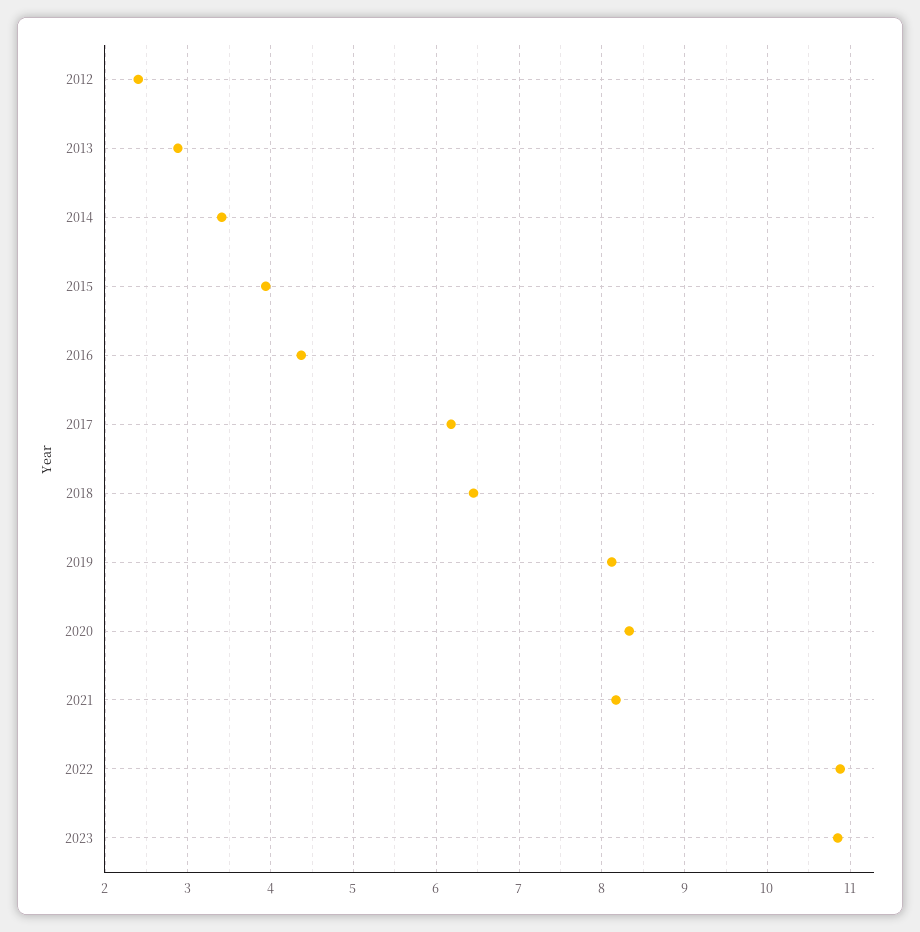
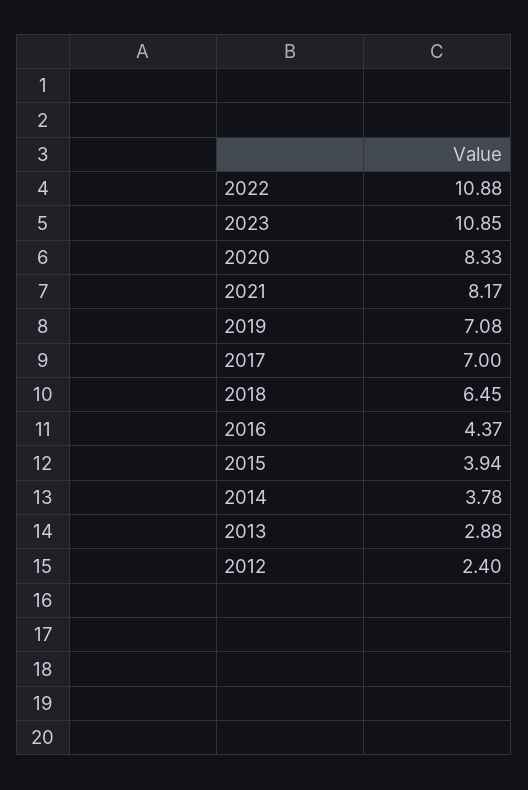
  {
    "2012": 2.4,
    "2013": 2.88,
-   "2014": 3.4,
+   "2014": 3.78,
    "2015": 3.94,
    "2016": 4.37,
-   "2017": 6.2,
+   "2017": 7,
    "2018": 6.45,
-   "2019": 8.1,
+   "2019": 7.08,
    "2020": 8.33,
    "2021": 8.17,
    "2022": 10.88,
    "2023": 10.85
  }

